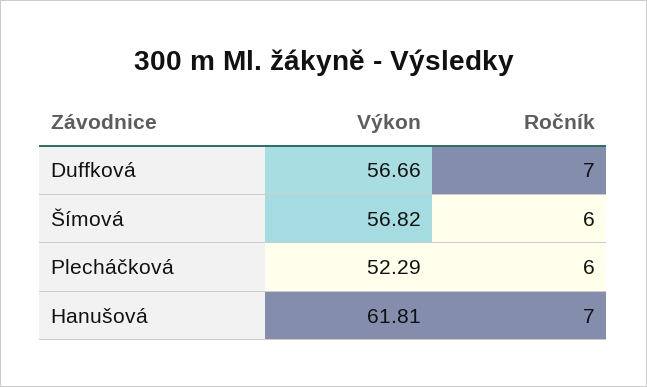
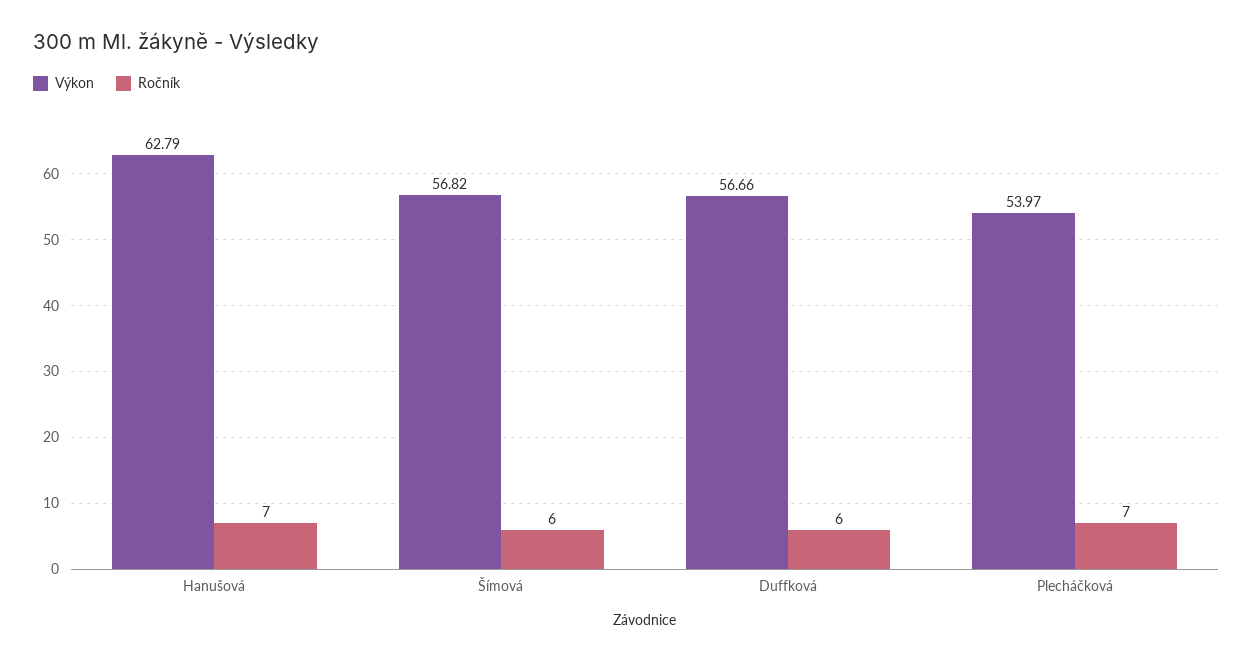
  {
    "Výkon": {
      "Duffková": 56.66,
      "Šímová": 56.82,
-     "Plecháčková": 52.29,
+     "Plecháčková": 53.97,
-     "Hanušová": 61.81
+     "Hanušová": 62.79
    },
    "Ročník": {
-     "Duffková": 7,
+     "Duffková": 6,
      "Šímová": 6,
-     "Plecháčková": 6,
+     "Plecháčková": 7,
      "Hanušová": 7
    }
  }

